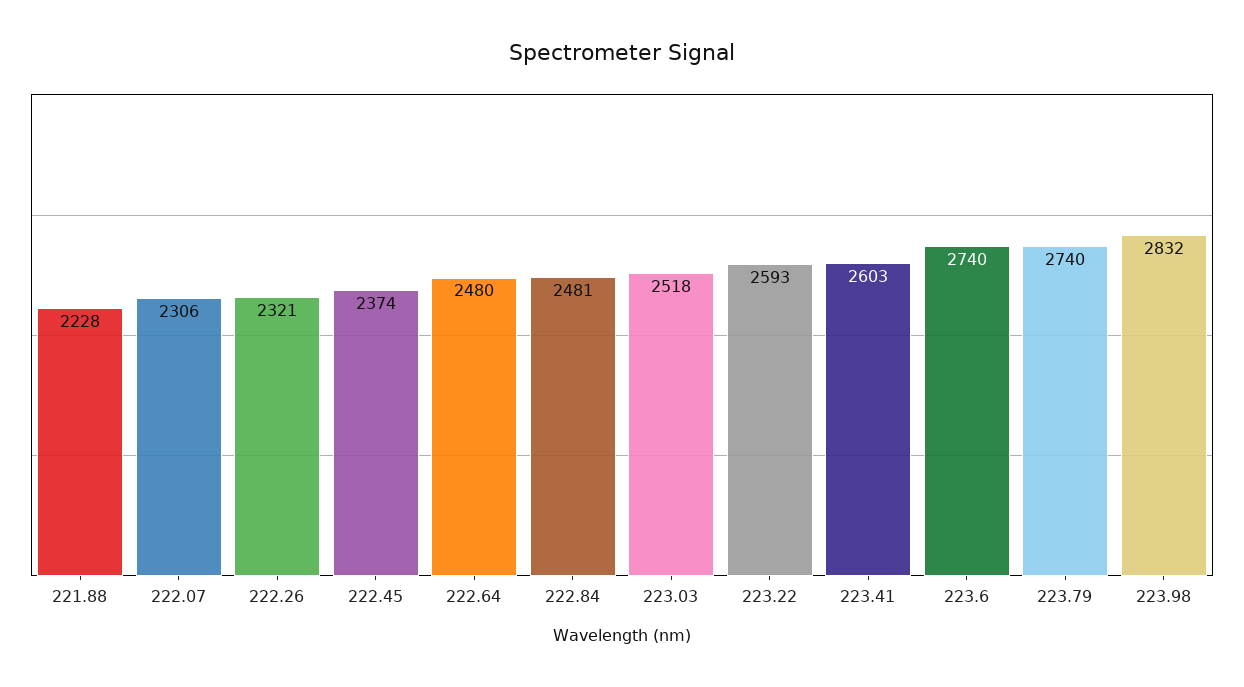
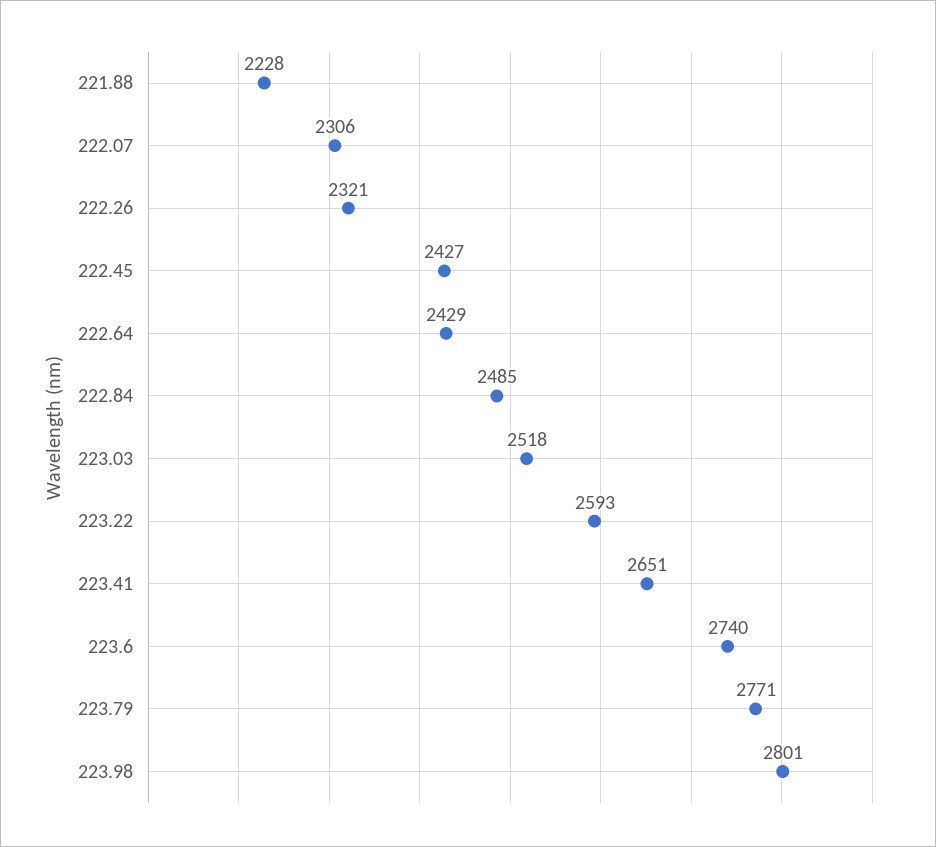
  {
    "221.88": 2228,
    "222.07": 2306,
    "222.26": 2321,
-   "222.45": 2374,
+   "222.45": 2427,
-   "222.64": 2480,
+   "222.64": 2429,
-   "222.84": 2481,
+   "222.84": 2485,
    "223.03": 2518,
    "223.22": 2593,
-   "223.41": 2603,
+   "223.41": 2651,
    "223.6": 2740,
-   "223.79": 2740,
+   "223.79": 2771,
-   "223.98": 2832
+   "223.98": 2801
  }

